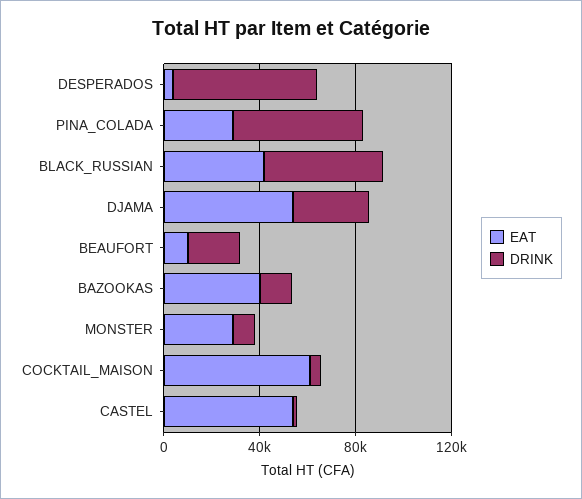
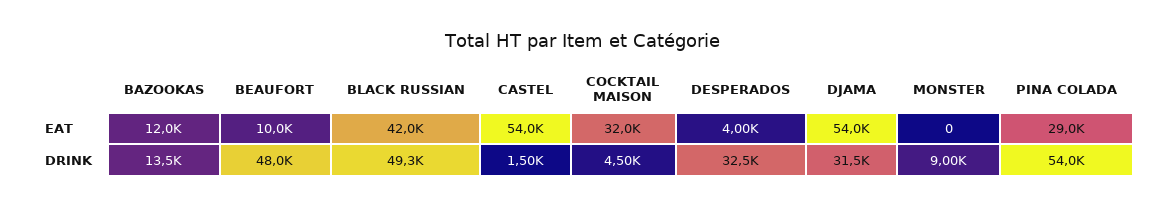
  {
    "EAT": {
      "DESPERADOS": 4000,
      "PINA_COLADA": 29000,
      "BLACK_RUSSIAN": 42000,
      "DJAMA": 54000,
      "BEAUFORT": 10000,
-     "BAZOOKAS": 40000,
+     "BAZOOKAS": 12000,
-     "MONSTER": 30000,
+     "MONSTER": 0,
-     "COCKTAIL_MAISON": 60000,
+     "COCKTAIL_MAISON": 32000,
      "CASTEL": 54000
    },
    "DRINK": {
-     "DESPERADOS": 60000,
+     "DESPERADOS": 32500,
      "PINA_COLADA": 54000,
      "BLACK_RUSSIAN": 49300,
      "DJAMA": 31500,
-     "BEAUFORT": 20000,
+     "BEAUFORT": 48000,
      "BAZOOKAS": 13500,
      "MONSTER": 9000,
      "COCKTAIL_MAISON": 4500,
      "CASTEL": 1500
    }
  }

